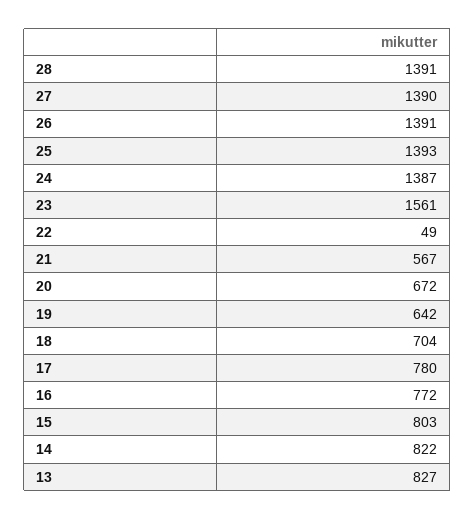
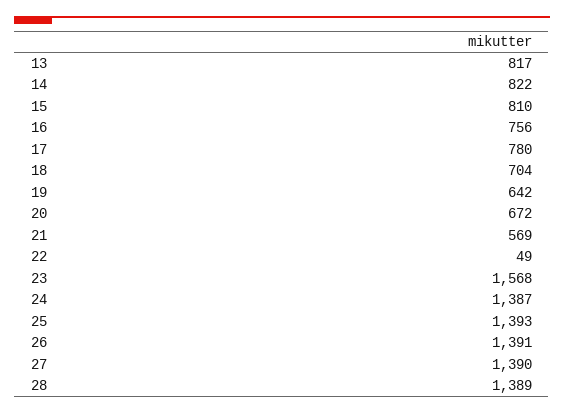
  {
-   "28": 1391,
+   "28": 1389,
    "27": 1390,
    "26": 1391,
    "25": 1393,
    "24": 1387,
-   "23": 1561,
+   "23": 1568,
    "22": 49,
-   "21": 567,
+   "21": 569,
    "20": 672,
    "19": 642,
    "18": 704,
    "17": 780,
-   "16": 772,
+   "16": 756,
-   "15": 803,
+   "15": 810,
    "14": 822,
-   "13": 827
+   "13": 817
  }

